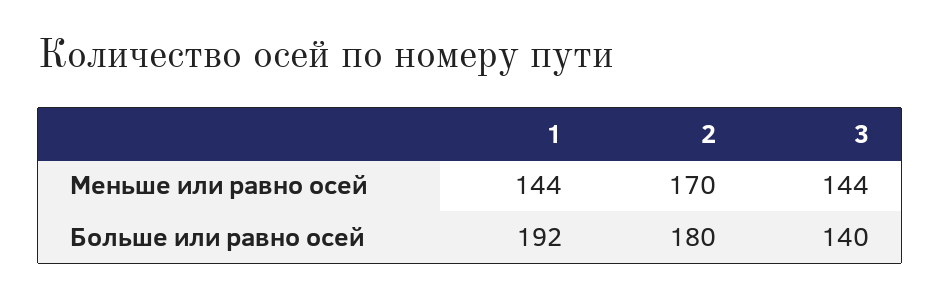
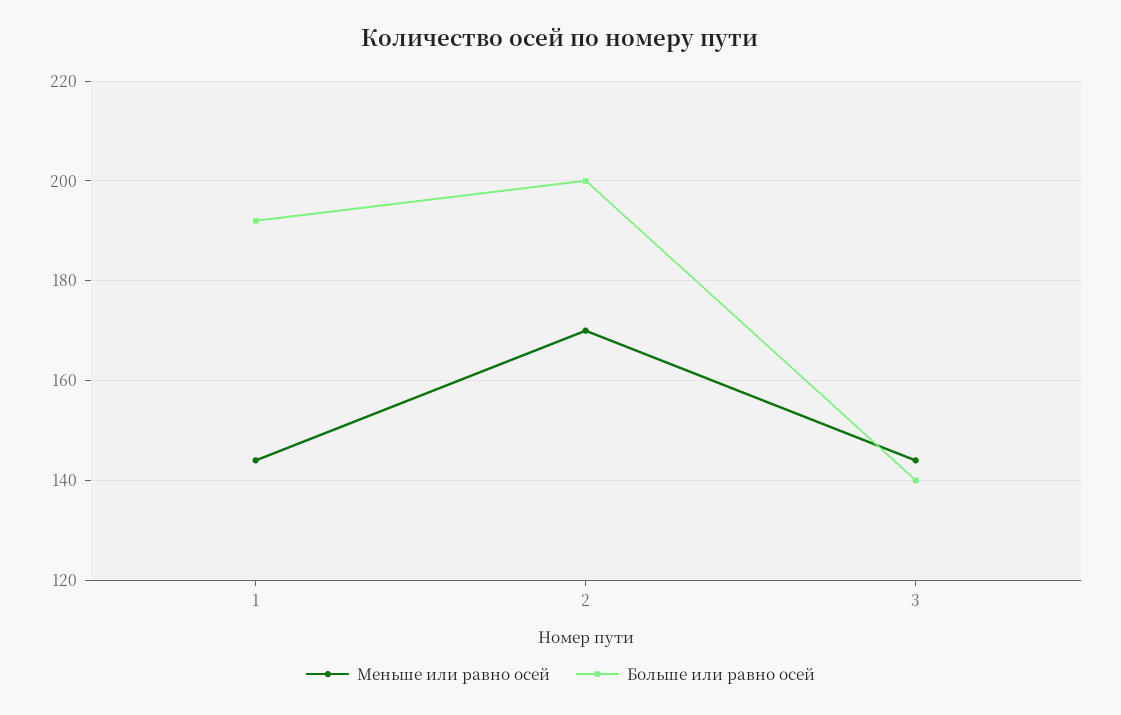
  {
    "Меньше или равно осей": {
      "1": 144,
      "2": 170,
      "3": 144
    },
    "Больше или равно осей": {
      "1": 192,
-     "2": 180,
+     "2": 200,
      "3": 140
    }
  }

